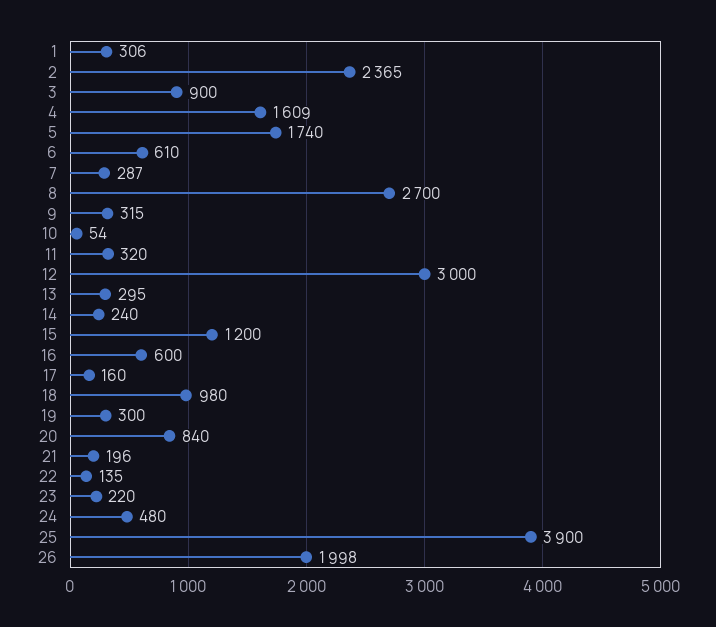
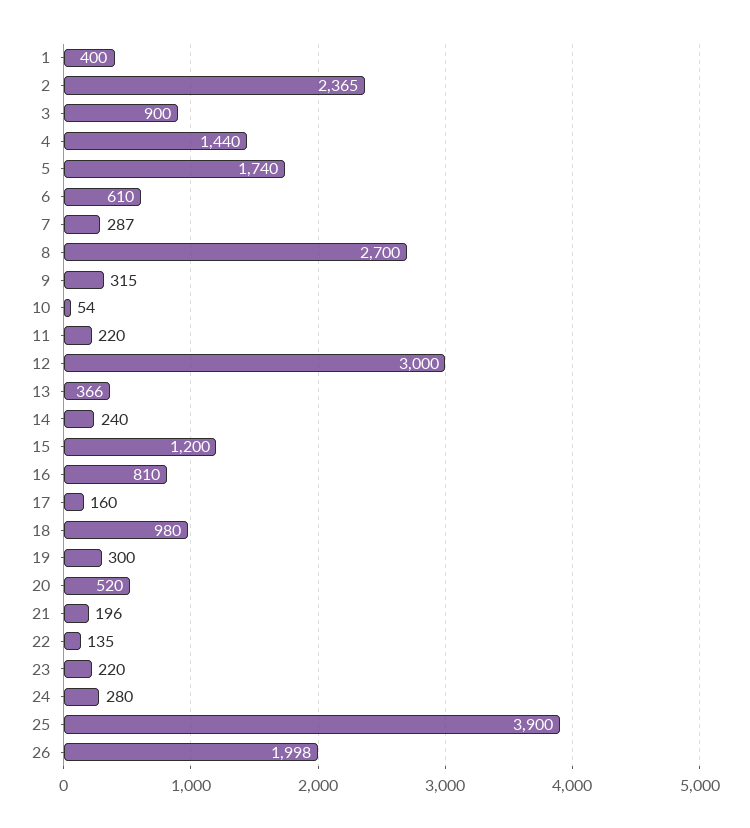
  {
-   "1": 306,
+   "1": 400,
    "2": 2365,
    "3": 900,
-   "4": 1609,
+   "4": 1440,
    "5": 1740,
    "6": 610,
    "7": 287,
    "8": 2700,
    "9": 315,
    "10": 54,
-   "11": 320,
+   "11": 220,
    "12": 3000,
-   "13": 295,
+   "13": 366,
    "14": 240,
    "15": 1200,
-   "16": 600,
+   "16": 810,
    "17": 160,
    "18": 980,
    "19": 300,
-   "20": 840,
+   "20": 520,
    "21": 196,
    "22": 135,
    "23": 220,
-   "24": 480,
+   "24": 280,
    "25": 3900,
    "26": 1998
  }

